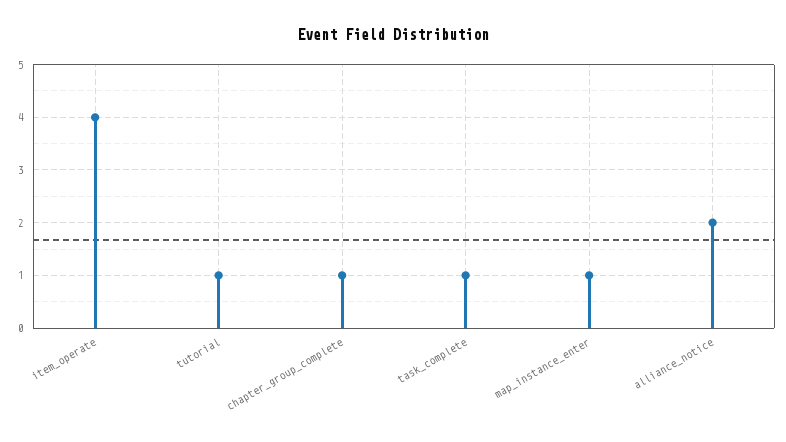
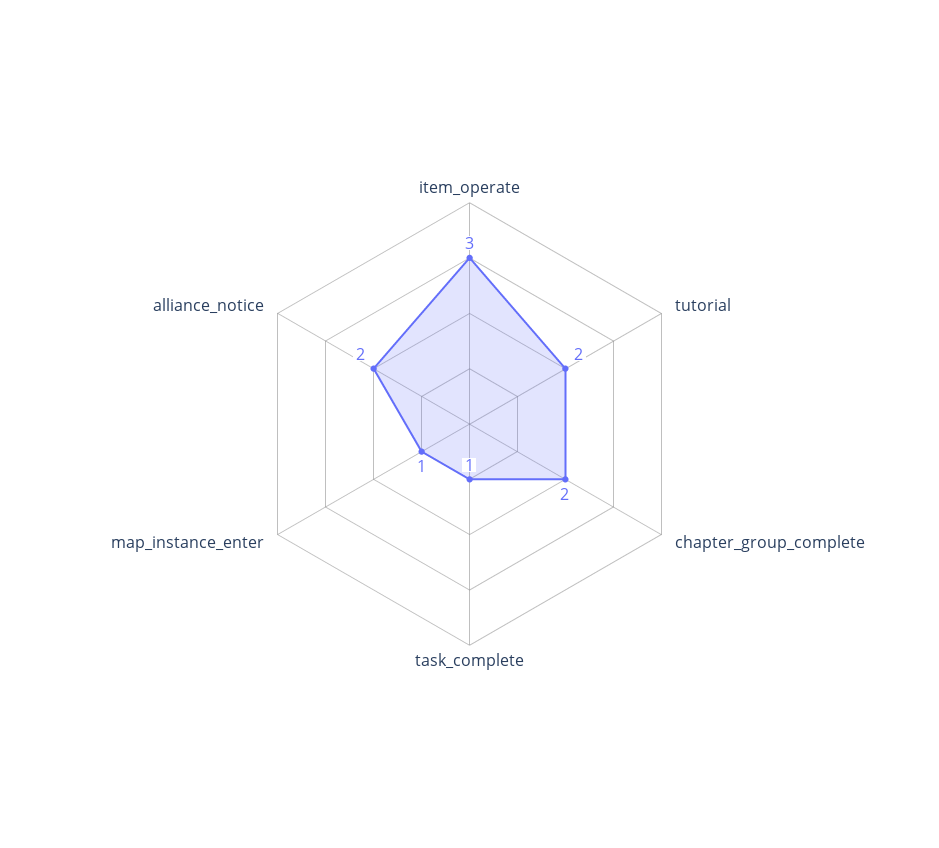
  {
-   "item_operate": 4,
+   "item_operate": 3,
-   "tutorial": 1,
+   "tutorial": 2,
-   "chapter_group_complete": 1,
+   "chapter_group_complete": 2,
    "task_complete": 1,
    "map_instance_enter": 1,
    "alliance_notice": 2
  }

